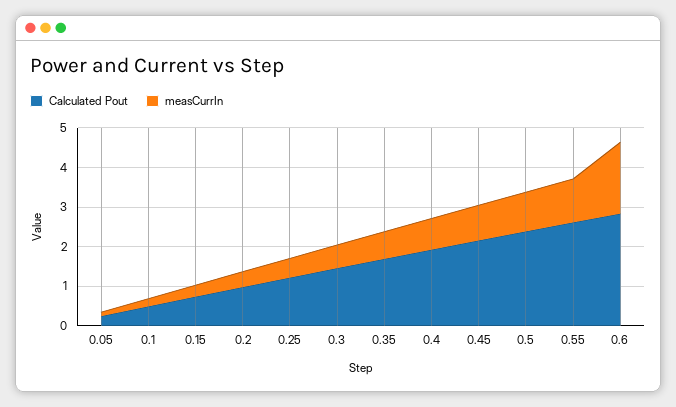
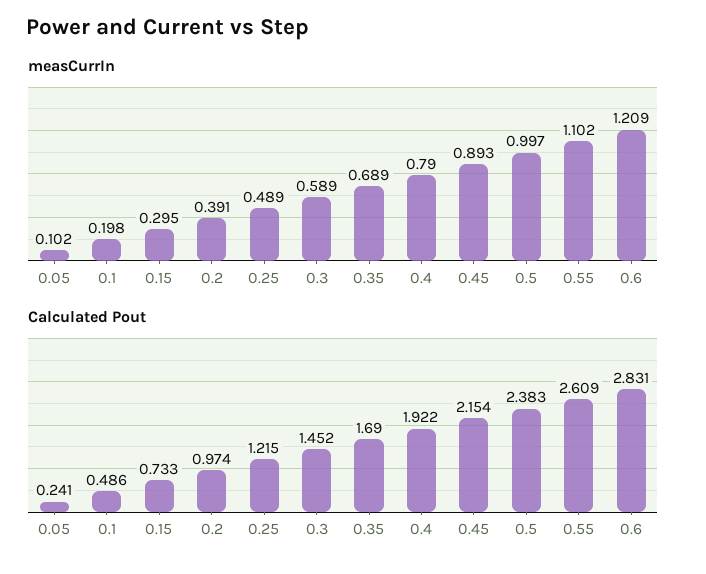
  {
    "Calculated Pout": {
      "0.05": 0.241,
      "0.1": 0.486,
      "0.15": 0.733,
      "0.2": 0.974,
      "0.25": 1.215,
      "0.3": 1.452,
      "0.35": 1.69,
      "0.4": 1.922,
      "0.45": 2.154,
      "0.5": 2.383,
      "0.55": 2.609,
      "0.6": 2.831
    },
    "measCurrIn": {
      "0.05": 0.102,
      "0.1": 0.198,
      "0.15": 0.295,
      "0.2": 0.391,
      "0.25": 0.489,
      "0.3": 0.589,
      "0.35": 0.689,
      "0.4": 0.79,
      "0.45": 0.893,
      "0.5": 0.997,
      "0.55": 1.102,
-     "0.6": 1.75
+     "0.6": 1.209
    }
  }

